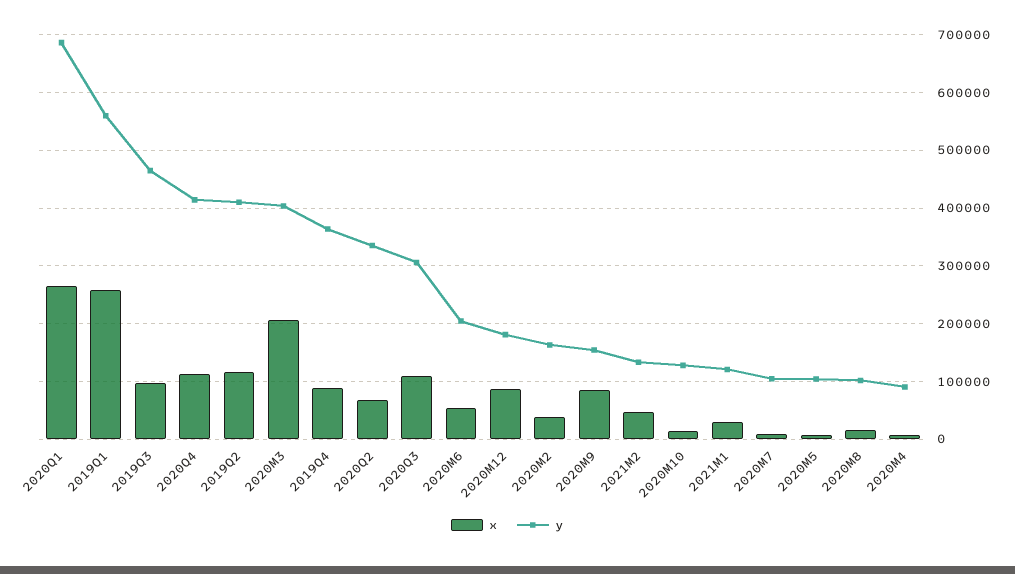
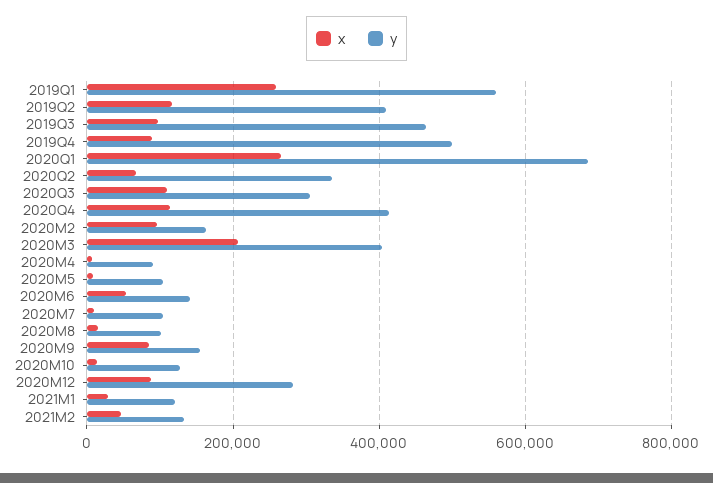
  {
    "x": {
      "2020Q1": 260000,
      "2019Q1": 260000,
      "2019Q3": 100000,
      "2020Q4": 120000,
      "2019Q2": 120000,
      "2020M3": 200000,
      "2019Q4": 80000,
      "2020Q2": 60000,
      "2020Q3": 100000,
      "2020M6": 60000,
      "2020M12": 80000,
-     "2020M2": 40000,
+     "2020M2": 100000,
      "2020M9": 80000,
      "2021M2": 40000,
      "2020M10": 20000,
      "2021M1": 20000,
      "2020M7": 0,
      "2020M5": 0,
      "2020M8": 20000,
      "2020M4": 0
    },
    "y": {
      "2020Q1": 680000,
      "2019Q1": 560000,
      "2019Q3": 460000,
      "2020Q4": 420000,
      "2019Q2": 420000,
      "2020M3": 400000,
-     "2019Q4": 360000,
+     "2019Q4": 500000,
      "2020Q2": 340000,
      "2020Q3": 300000,
-     "2020M6": 200000,
+     "2020M6": 140000,
-     "2020M12": 180000,
+     "2020M12": 280000,
      "2020M2": 160000,
      "2020M9": 160000,
      "2021M2": 140000,
      "2020M10": 120000,
      "2021M1": 120000,
      "2020M7": 100000,
      "2020M5": 100000,
      "2020M8": 100000,
      "2020M4": 100000
    }
  }

